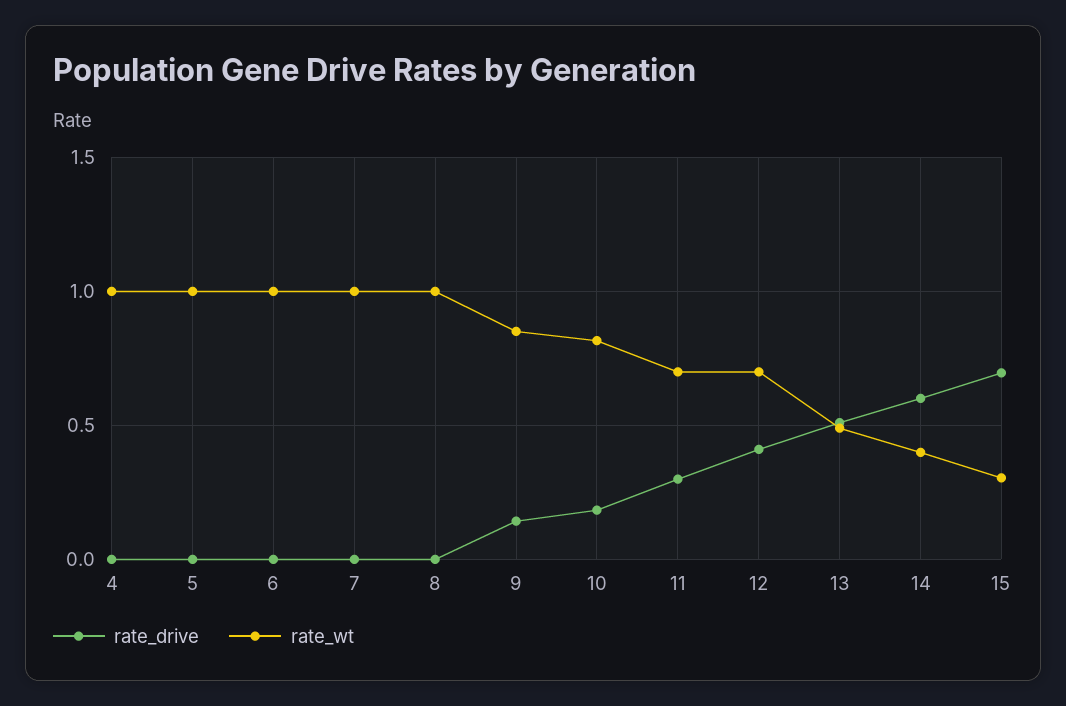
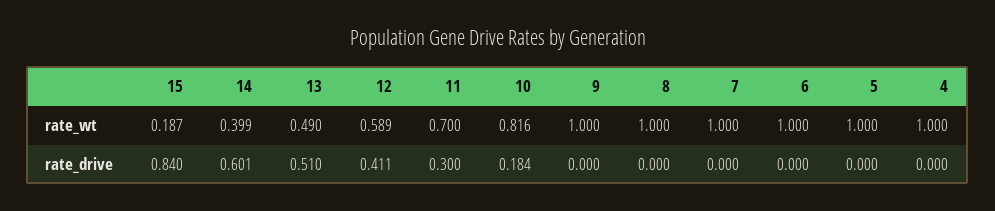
  {
    "rate_drive": {
      "4": 0,
      "5": 0,
      "6": 0,
      "7": 0,
      "8": 0,
-     "9": 0.15,
+     "9": 0,
      "10": 0.184,
      "11": 0.3,
      "12": 0.411,
      "13": 0.51,
      "14": 0.601,
-     "15": 0.7
+     "15": 0.84
    },
    "rate_wt": {
      "4": 1,
      "5": 1,
      "6": 1,
      "7": 1,
      "8": 1,
-     "9": 0.85,
+     "9": 1,
      "10": 0.816,
      "11": 0.7,
-     "12": 0.7,
+     "12": 0.589,
      "13": 0.49,
      "14": 0.399,
-     "15": 0.3
+     "15": 0.187
    }
  }

